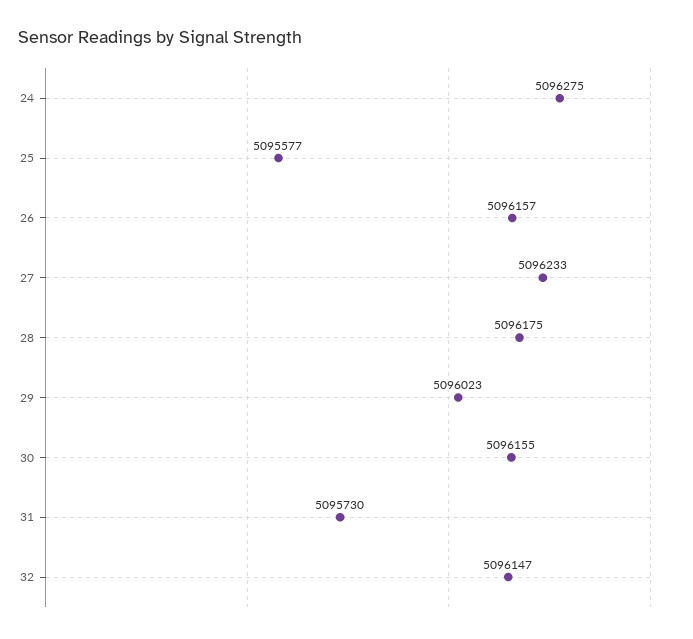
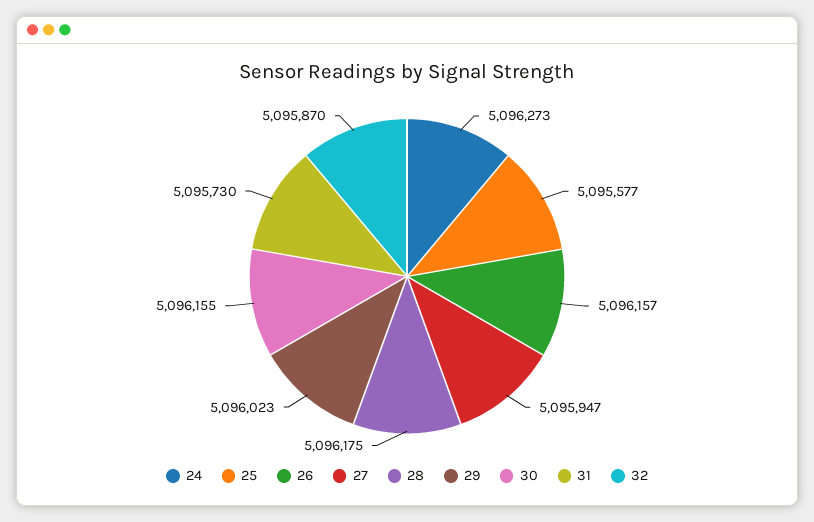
  {
-   "24": 5096275,
+   "24": 5096273,
    "25": 5095577,
    "26": 5096157,
-   "27": 5096233,
+   "27": 5095947,
    "28": 5096175,
    "29": 5096023,
    "30": 5096155,
    "31": 5095730,
-   "32": 5096147
+   "32": 5095870
  }

